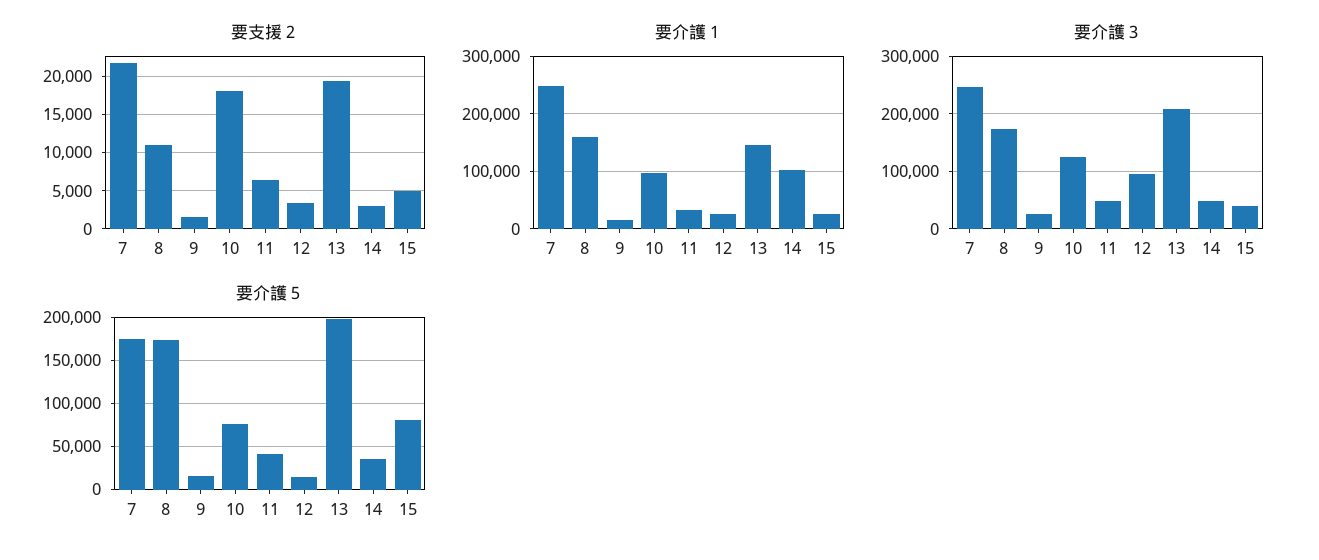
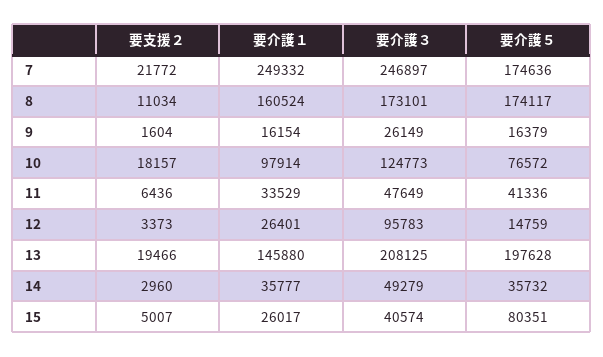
  {
    "要支援２": {
      "7": 21772,
      "8": 11034,
      "9": 1604,
      "10": 18157,
      "11": 6436,
      "12": 3373,
      "13": 19466,
      "14": 2960,
      "15": 5007
    },
    "要介護１": {
      "7": 249332,
      "8": 160524,
      "9": 16154,
      "10": 97914,
      "11": 33529,
      "12": 26401,
      "13": 145880,
-     "14": 100000,
+     "14": 35777,
      "15": 26017
    },
    "要介護３": {
      "7": 246897,
      "8": 173101,
      "9": 26149,
      "10": 124773,
      "11": 47649,
      "12": 95783,
      "13": 208125,
      "14": 49279,
      "15": 40574
    },
    "要介護５": {
      "7": 174636,
      "8": 174117,
      "9": 16379,
      "10": 76572,
      "11": 41336,
      "12": 14759,
      "13": 197628,
      "14": 35732,
      "15": 80351
    }
  }

